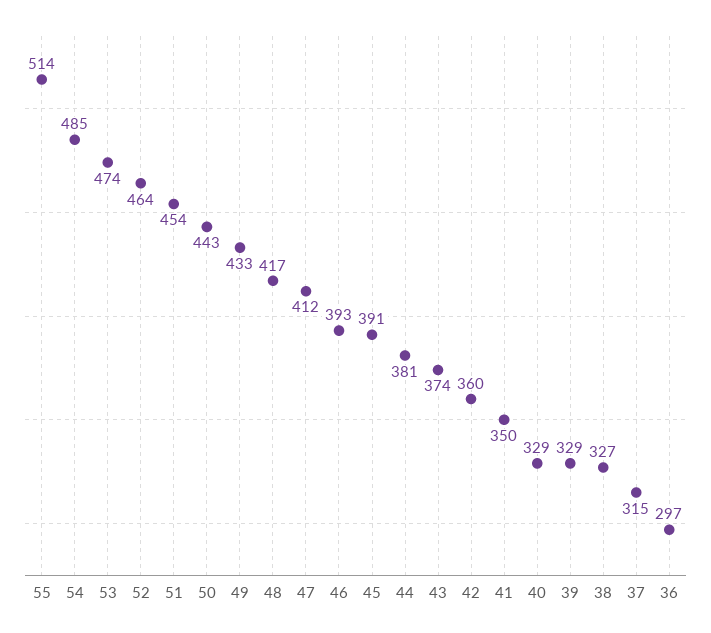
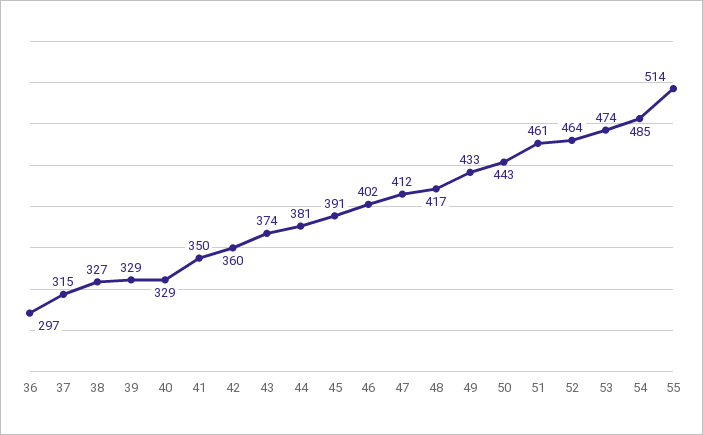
  {
    "55": 514,
    "54": 485,
    "53": 474,
    "52": 464,
-   "51": 454,
+   "51": 461,
    "50": 443,
    "49": 433,
    "48": 417,
    "47": 412,
-   "46": 393,
+   "46": 402,
    "45": 391,
    "44": 381,
    "43": 374,
    "42": 360,
    "41": 350,
    "40": 329,
    "39": 329,
    "38": 327,
    "37": 315,
    "36": 297
  }

